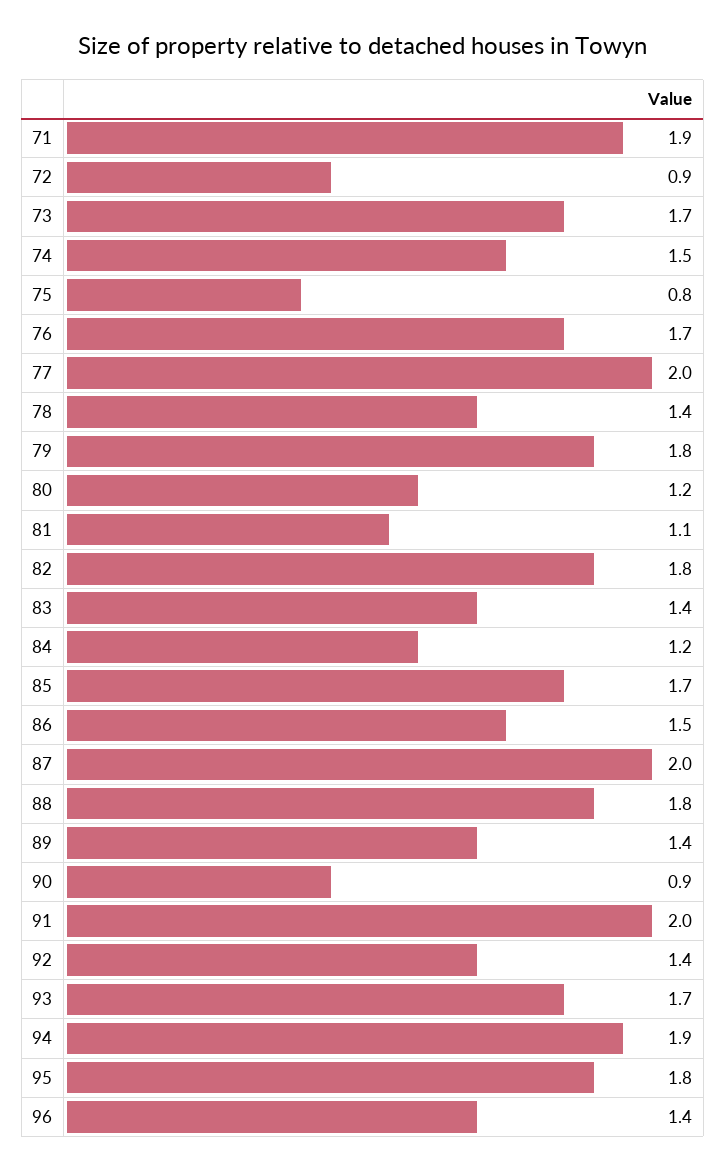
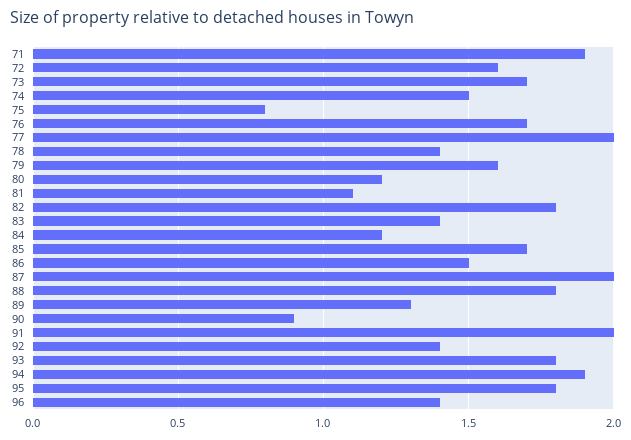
  {
    "71": 1.9,
-   "72": 0.9,
+   "72": 1.6,
    "73": 1.7,
    "74": 1.5,
    "75": 0.8,
    "76": 1.7,
    "77": 2,
    "78": 1.4,
-   "79": 1.8,
+   "79": 1.6,
    "80": 1.2,
    "81": 1.1,
    "82": 1.8,
    "83": 1.4,
    "84": 1.2,
    "85": 1.7,
    "86": 1.5,
    "87": 2,
    "88": 1.8,
-   "89": 1.4,
+   "89": 1.3,
    "90": 0.9,
    "91": 2,
    "92": 1.4,
-   "93": 1.7,
+   "93": 1.8,
    "94": 1.9,
    "95": 1.8,
    "96": 1.4
  }

